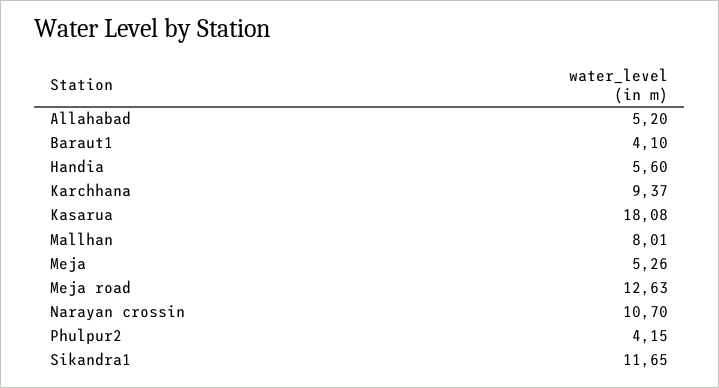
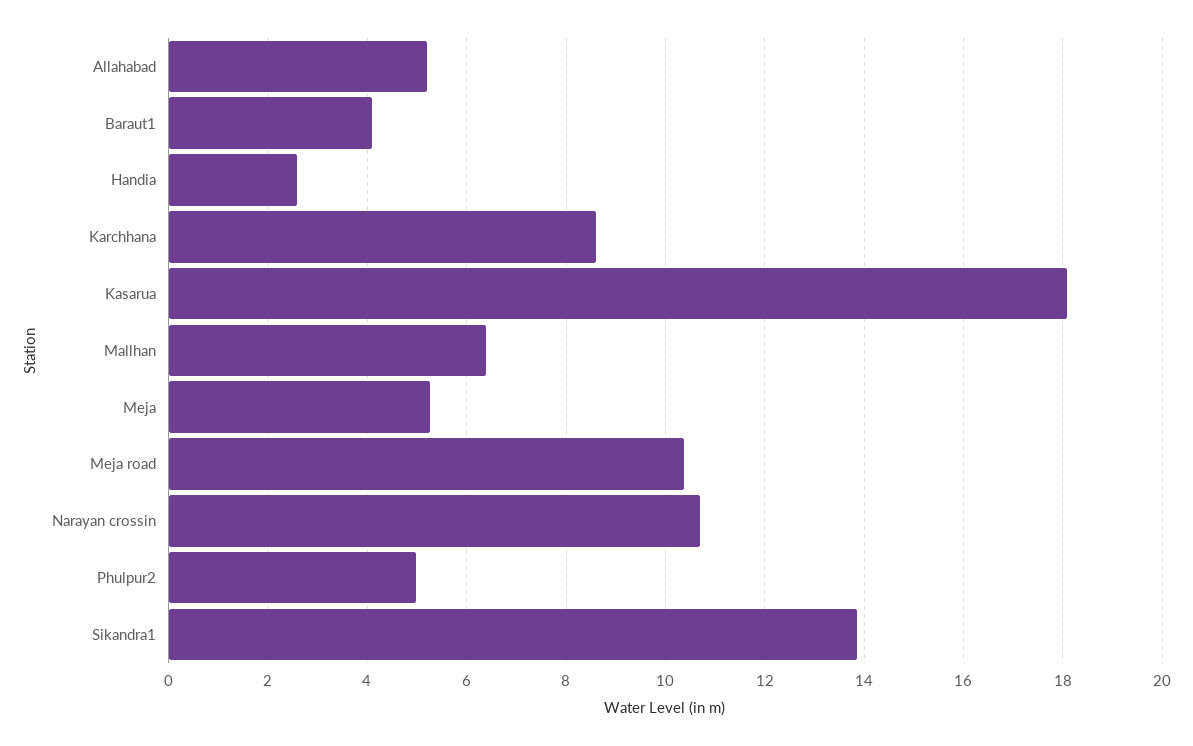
  {
    "Allahabad": 5.2,
    "Baraut1": 4.1,
-   "Handia": 5.6,
+   "Handia": 2.6,
-   "Karchhana": 9.37,
+   "Karchhana": 8.6,
    "Kasarua": 18.08,
-   "Mallhan": 8.01,
+   "Mallhan": 6.4,
    "Meja": 5.26,
-   "Meja road": 12.63,
+   "Meja road": 10.4,
    "Narayan crossin": 10.7,
-   "Phulpur2": 4.15,
+   "Phulpur2": 5,
-   "Sikandra1": 11.65
+   "Sikandra1": 13.8
  }

